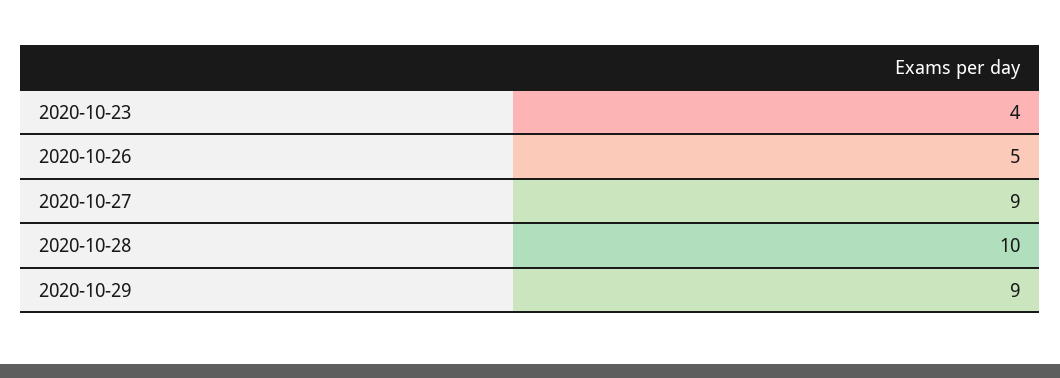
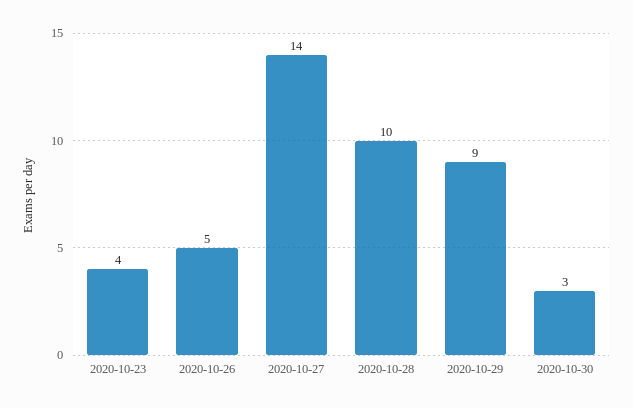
  {
    "2020-10-23": 4,
    "2020-10-26": 5,
-   "2020-10-27": 9,
+   "2020-10-27": 14,
    "2020-10-28": 10,
-   "2020-10-29": 9
+   "2020-10-29": 9,
+   "2020-10-30": 3
  }

